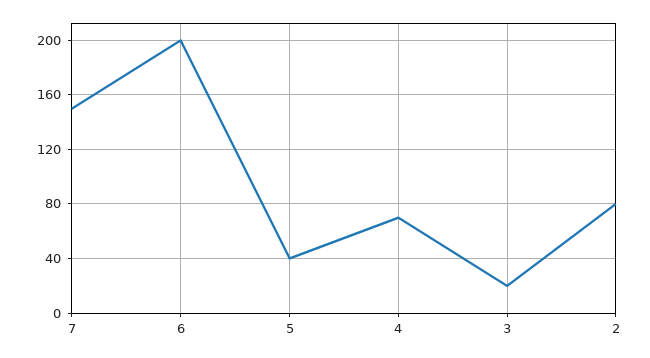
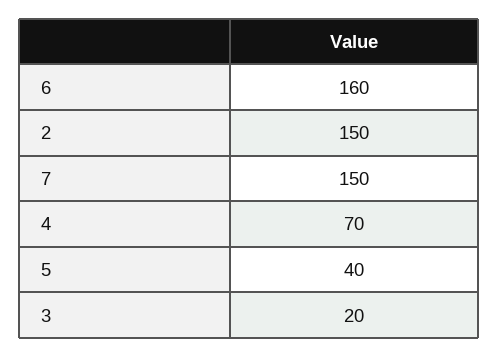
  {
    "7": 150,
-   "6": 200,
+   "6": 160,
    "5": 40,
    "4": 70,
    "3": 20,
-   "2": 80
+   "2": 150
  }

